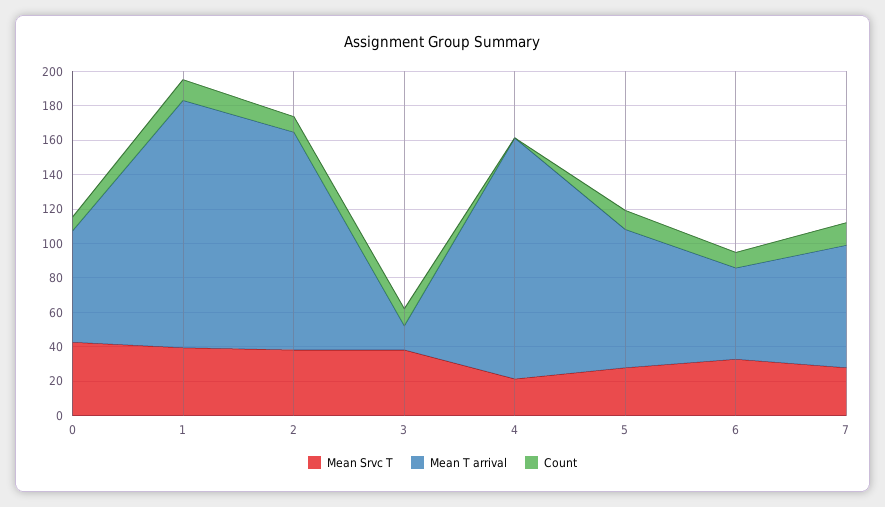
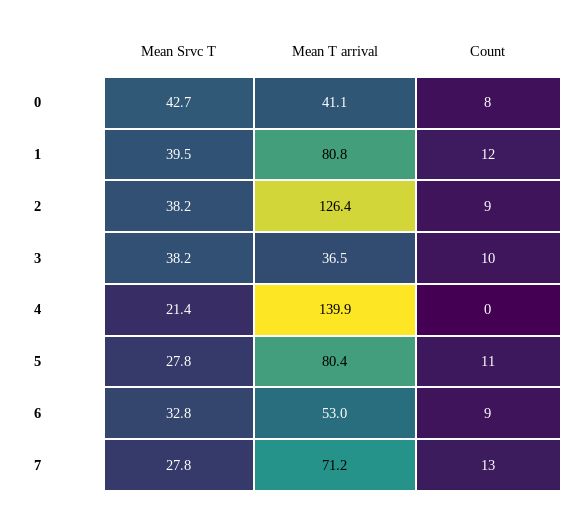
  {
    "Mean Srvc T": {
      "0": 42.7,
      "1": 39.5,
      "2": 38.2,
      "3": 38.2,
      "4": 21.4,
      "5": 27.8,
      "6": 32.8,
      "7": 27.8
    },
    "Mean T arrival": {
-     "0": 65,
+     "0": 41.1,
-     "1": 145,
+     "1": 80.8,
      "2": 126.4,
-     "3": 15,
+     "3": 36.5,
      "4": 139.9,
      "5": 80.4,
      "6": 53,
      "7": 71.2
    },
    "Count": {
      "0": 8,
      "1": 12,
      "2": 9,
      "3": 10,
      "4": 0,
      "5": 11,
      "6": 9,
      "7": 13
    }
  }

